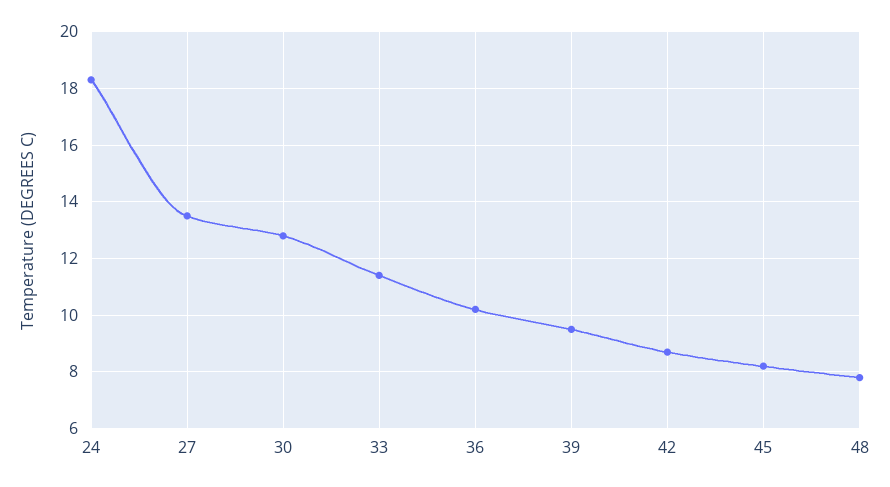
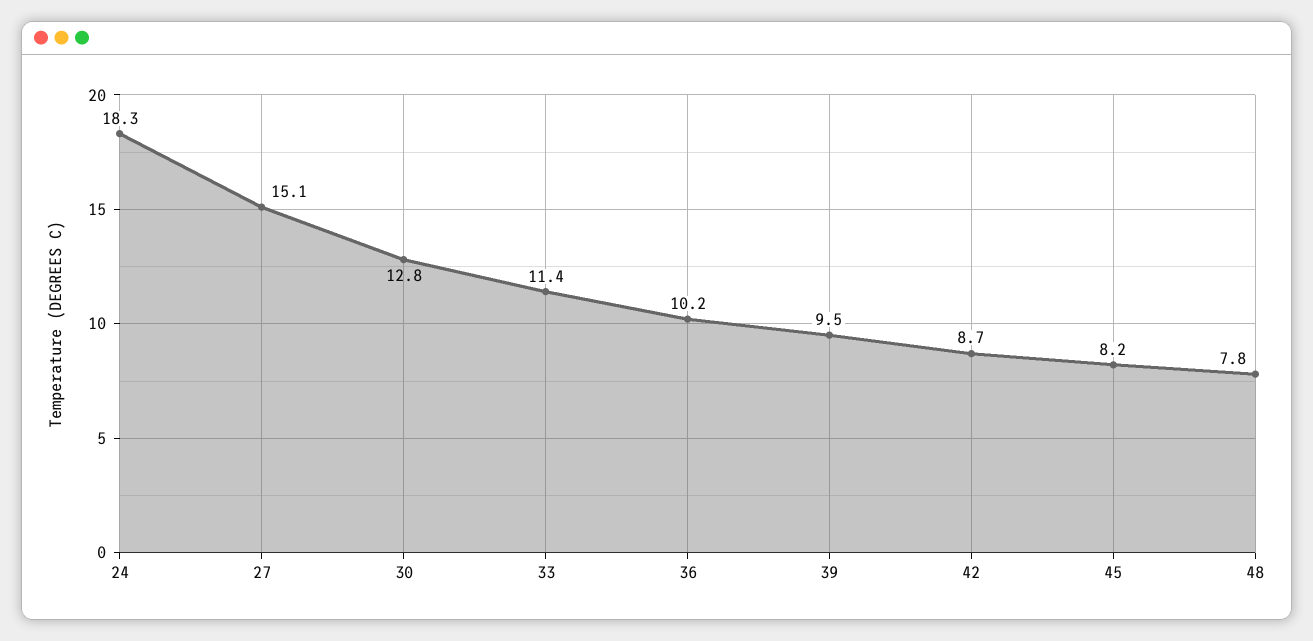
  {
    "24": 18.3,
-   "27": 13.5,
+   "27": 15.1,
    "30": 12.8,
    "33": 11.4,
    "36": 10.2,
    "39": 9.5,
    "42": 8.7,
    "45": 8.2,
    "48": 7.8
  }

